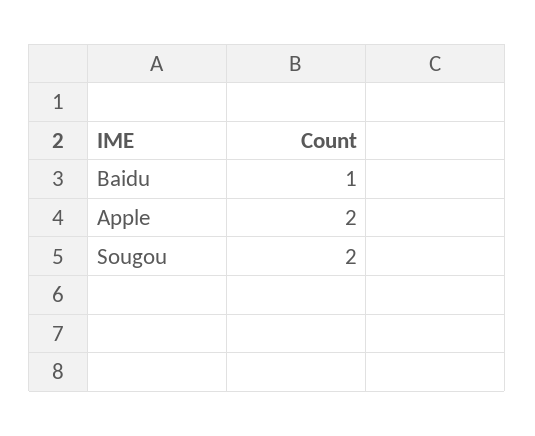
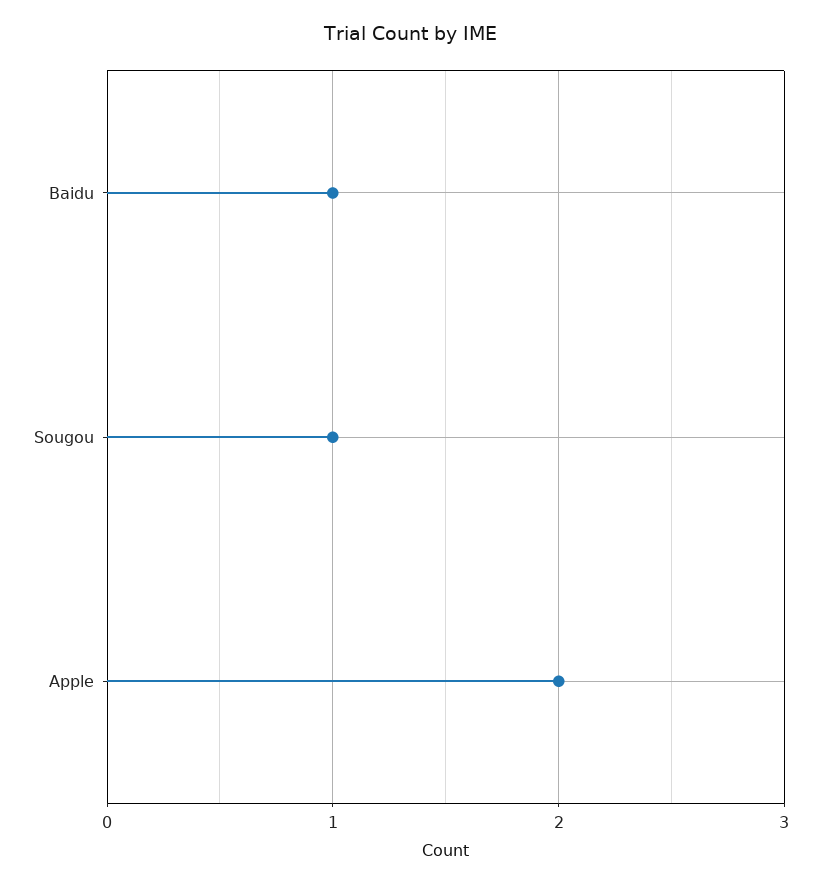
  {
    "Baidu": 1,
    "Apple": 2,
-   "Sougou": 2
+   "Sougou": 1
  }

